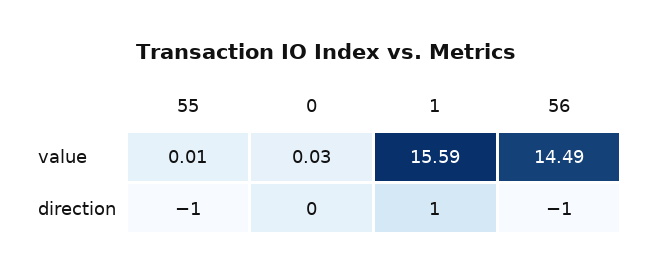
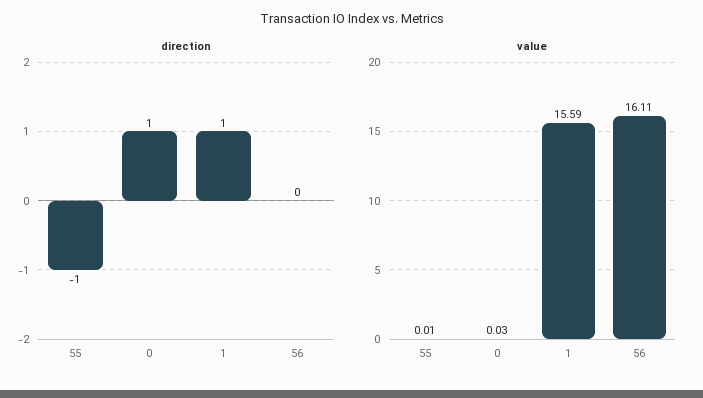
  {
    "value": {
      "55": 0.01,
      "0": 0.03,
      "1": 15.59,
-     "56": 14.49
+     "56": 16.11
    },
    "direction": {
      "55": -1,
-     "0": 0,
+     "0": 1,
      "1": 1,
-     "56": -1
+     "56": 0
    }
  }

